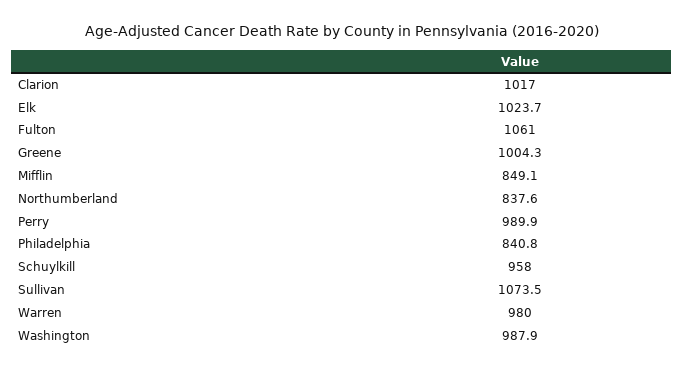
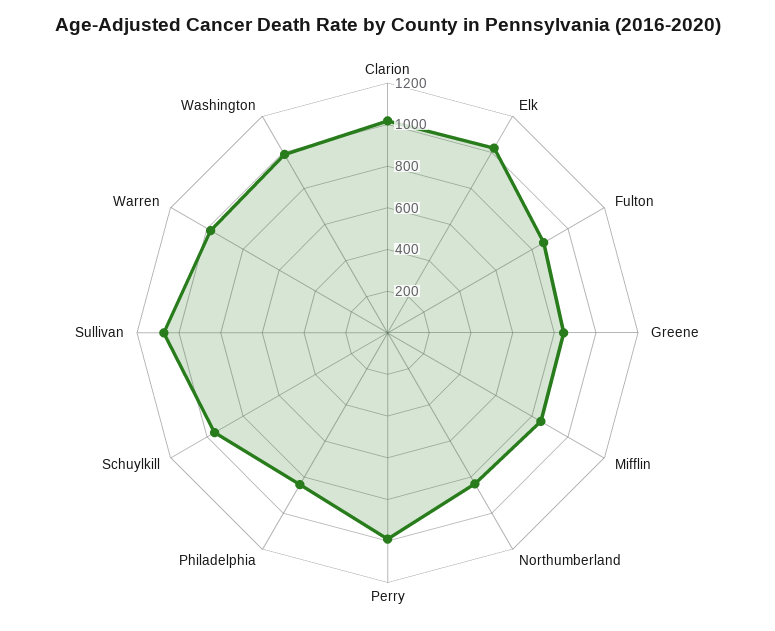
  {
    "Clarion": 1017,
    "Elk": 1023.7,
-   "Fulton": 1061,
+   "Fulton": 850,
-   "Greene": 1004.3,
+   "Greene": 850,
    "Mifflin": 849.1,
    "Northumberland": 837.6,
    "Perry": 989.9,
    "Philadelphia": 840.8,
    "Schuylkill": 958,
    "Sullivan": 1073.5,
    "Warren": 980,
    "Washington": 987.9
  }

